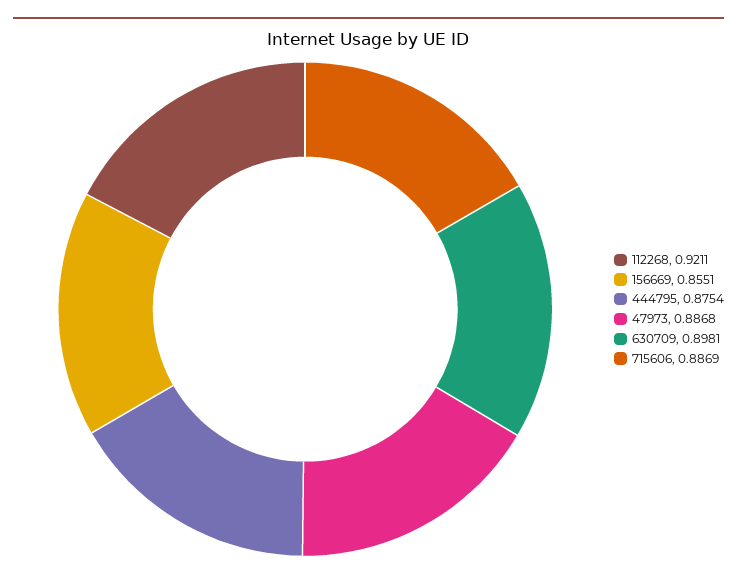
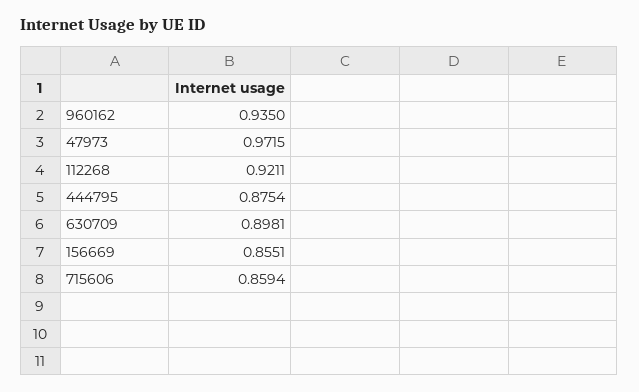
  {
    "112268": 0.9211,
    "156669": 0.8551,
    "444795": 0.8754,
-   "47973": 0.8868,
+   "47973": 0.9715,
    "630709": 0.8981,
-   "715606": 0.8869
+   "715606": 0.8594,
+   "960162": 0.935
  }

